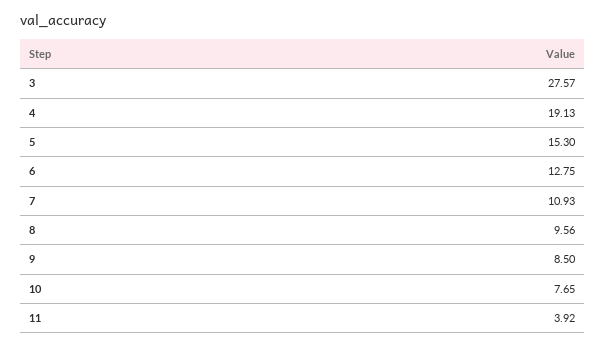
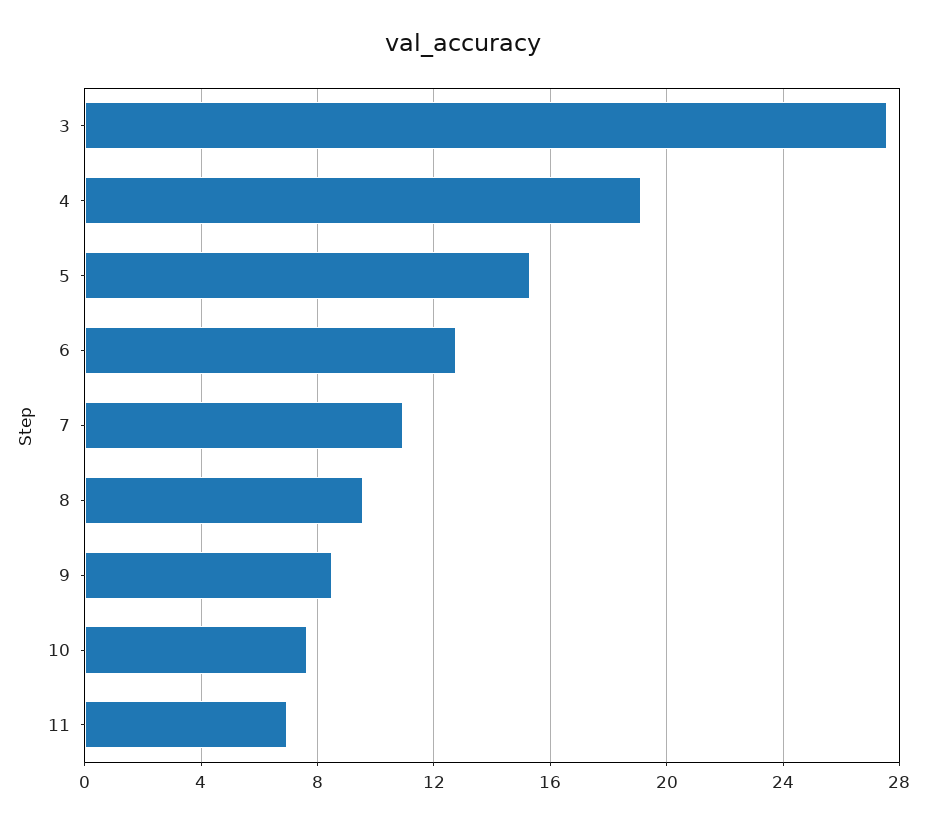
  {
    "3": 27.57,
    "4": 19.13,
    "5": 15.3,
    "6": 12.75,
    "7": 10.93,
    "8": 9.56,
    "9": 8.5,
    "10": 7.65,
-   "11": 3.92
+   "11": 7
  }

